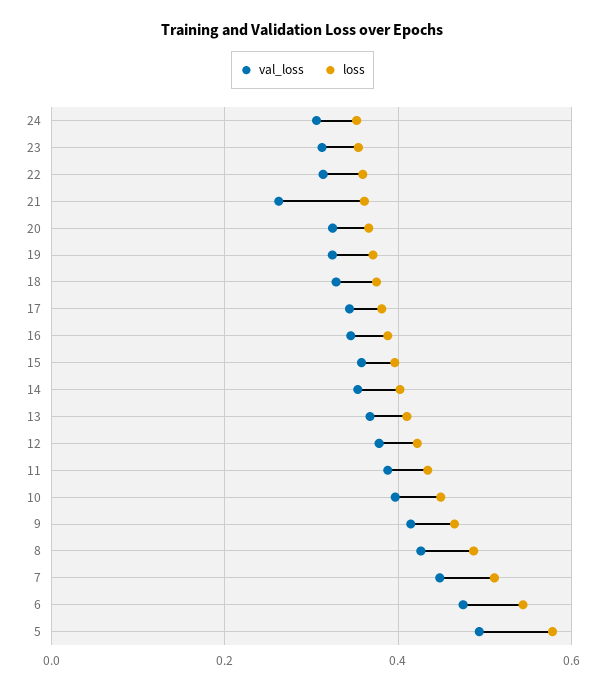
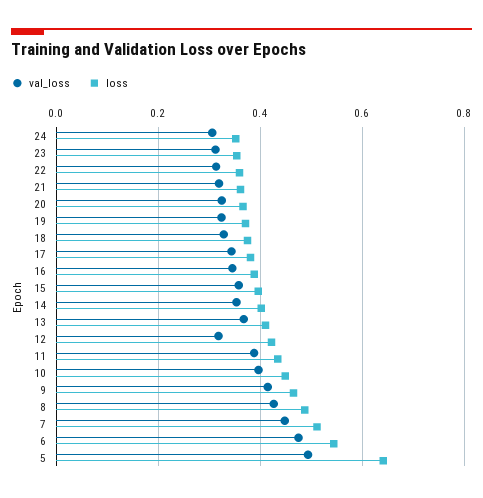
  {
    "val_loss": {
      "24": 0.3,
      "23": 0.32,
      "22": 0.32,
-     "21": 0.26,
+     "21": 0.32,
      "20": 0.32,
      "19": 0.32,
      "18": 0.32,
      "17": 0.34,
      "16": 0.34,
      "15": 0.36,
      "14": 0.36,
      "13": 0.36,
-     "12": 0.38,
+     "12": 0.32,
      "11": 0.38,
      "10": 0.4,
      "9": 0.42,
      "8": 0.42,
      "7": 0.44,
      "6": 0.48,
      "5": 0.5
    },
    "loss": {
      "24": 0.36,
      "23": 0.36,
      "22": 0.36,
      "21": 0.36,
      "20": 0.36,
      "19": 0.38,
      "18": 0.38,
      "17": 0.38,
      "16": 0.38,
      "15": 0.4,
      "14": 0.4,
      "13": 0.42,
      "12": 0.42,
      "11": 0.44,
      "10": 0.44,
      "9": 0.46,
      "8": 0.48,
      "7": 0.52,
      "6": 0.54,
-     "5": 0.58
+     "5": 0.64
    }
  }

